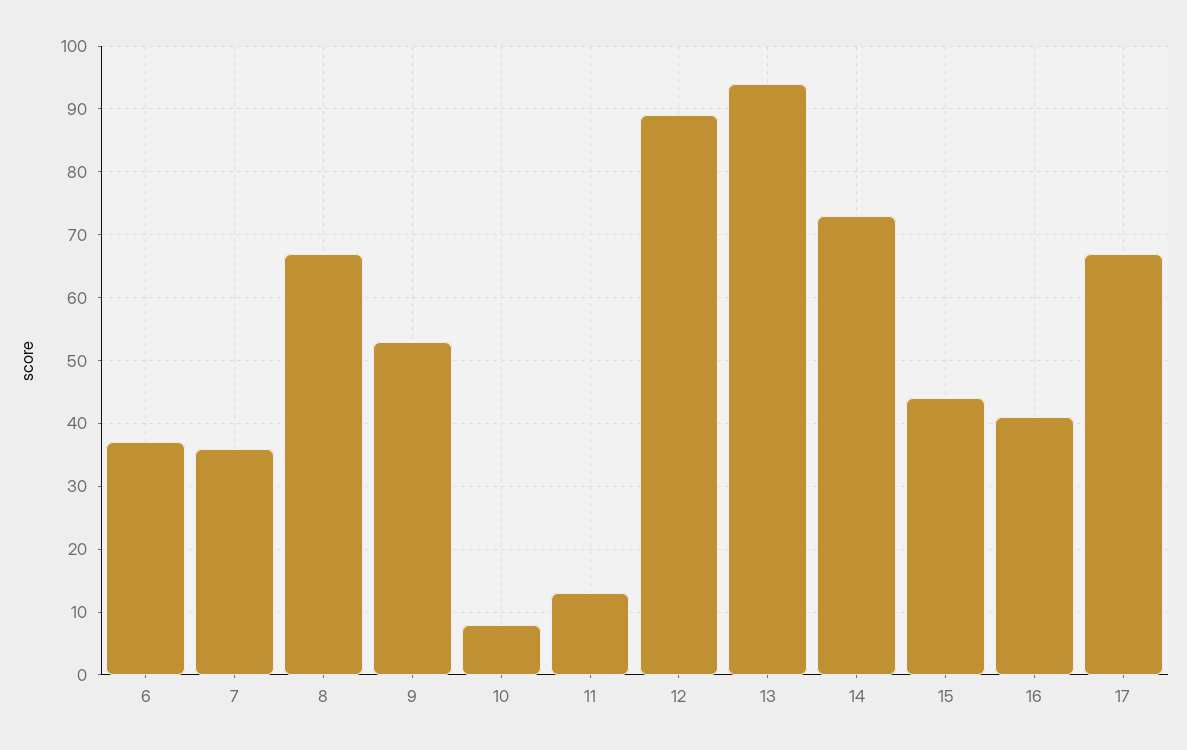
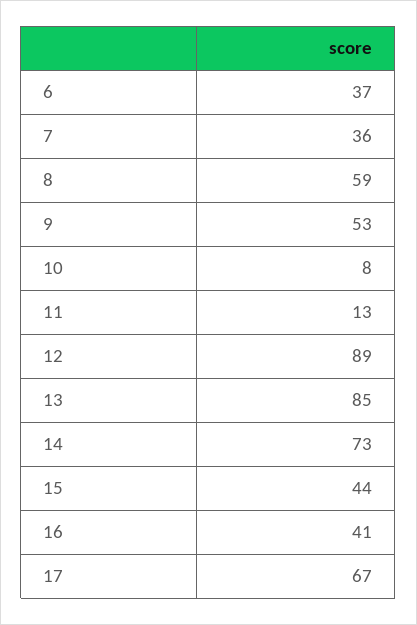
  {
    "6": 37,
    "7": 36,
-   "8": 67,
+   "8": 59,
    "9": 53,
    "10": 8,
    "11": 13,
    "12": 89,
-   "13": 94,
+   "13": 85,
    "14": 73,
    "15": 44,
    "16": 41,
    "17": 67
  }

